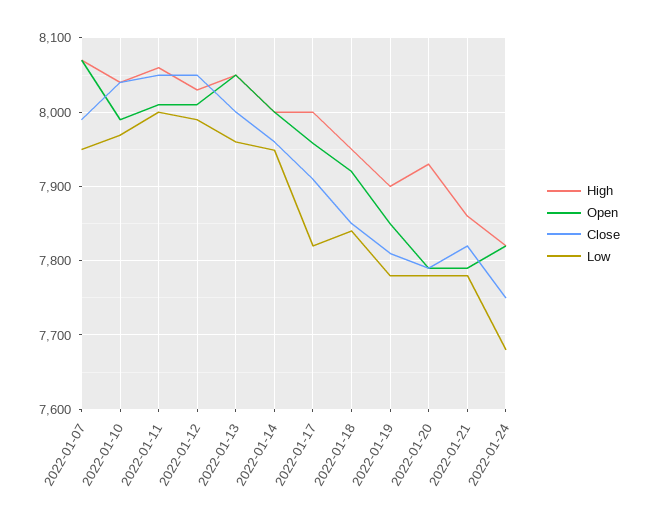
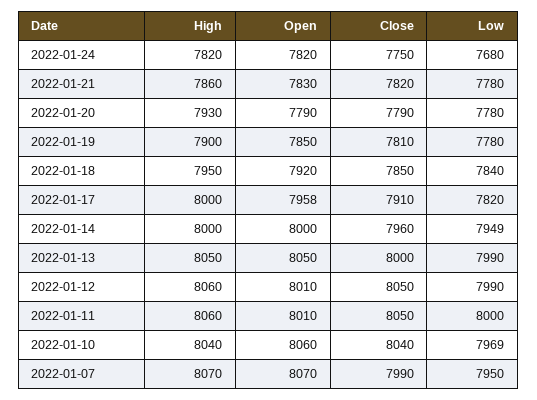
  {
    "High": {
      "2022-01-07": 8070,
      "2022-01-10": 8040,
      "2022-01-11": 8060,
-     "2022-01-12": 8030,
+     "2022-01-12": 8060,
      "2022-01-13": 8050,
      "2022-01-14": 8000,
      "2022-01-17": 8000,
      "2022-01-18": 7950,
      "2022-01-19": 7900,
      "2022-01-20": 7930,
      "2022-01-21": 7860,
      "2022-01-24": 7820
    },
    "Open": {
      "2022-01-07": 8070,
-     "2022-01-10": 7990,
+     "2022-01-10": 8060,
      "2022-01-11": 8010,
      "2022-01-12": 8010,
      "2022-01-13": 8050,
      "2022-01-14": 8000,
      "2022-01-17": 7958,
      "2022-01-18": 7920,
      "2022-01-19": 7850,
      "2022-01-20": 7790,
-     "2022-01-21": 7790,
+     "2022-01-21": 7830,
      "2022-01-24": 7820
    },
    "Close": {
      "2022-01-07": 7990,
      "2022-01-10": 8040,
      "2022-01-11": 8050,
      "2022-01-12": 8050,
      "2022-01-13": 8000,
      "2022-01-14": 7960,
      "2022-01-17": 7910,
      "2022-01-18": 7850,
      "2022-01-19": 7810,
      "2022-01-20": 7790,
      "2022-01-21": 7820,
      "2022-01-24": 7750
    },
    "Low": {
      "2022-01-07": 7950,
      "2022-01-10": 7969,
      "2022-01-11": 8000,
      "2022-01-12": 7990,
-     "2022-01-13": 7960,
+     "2022-01-13": 7990,
      "2022-01-14": 7949,
      "2022-01-17": 7820,
      "2022-01-18": 7840,
      "2022-01-19": 7780,
      "2022-01-20": 7780,
      "2022-01-21": 7780,
      "2022-01-24": 7680
    }
  }

